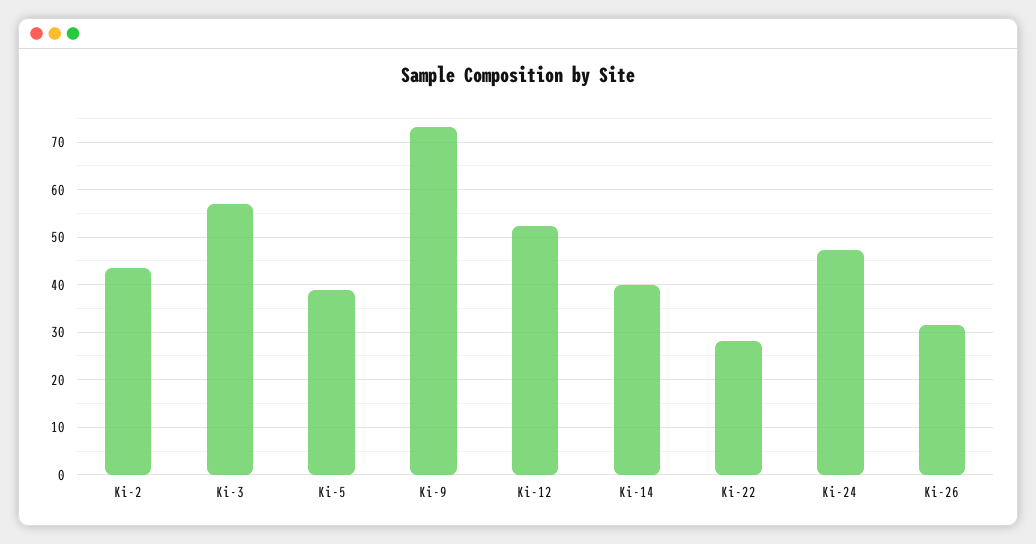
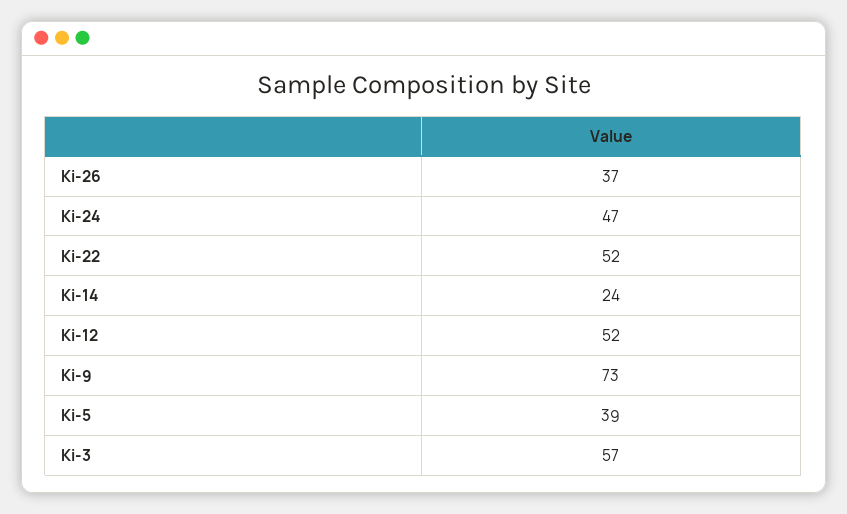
  {
-   "Ki-2": 44,
    "Ki-3": 57,
    "Ki-5": 39,
    "Ki-9": 73,
    "Ki-12": 52,
-   "Ki-14": 40,
+   "Ki-14": 24,
-   "Ki-22": 28,
+   "Ki-22": 52,
    "Ki-24": 47,
-   "Ki-26": 32
+   "Ki-26": 37
  }

